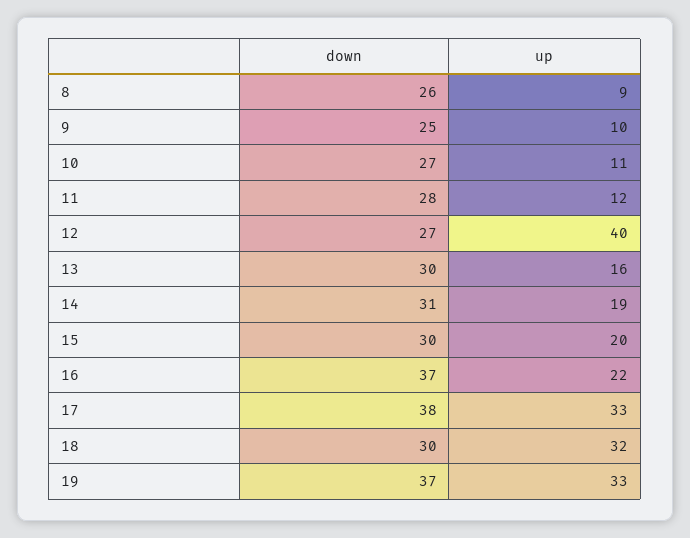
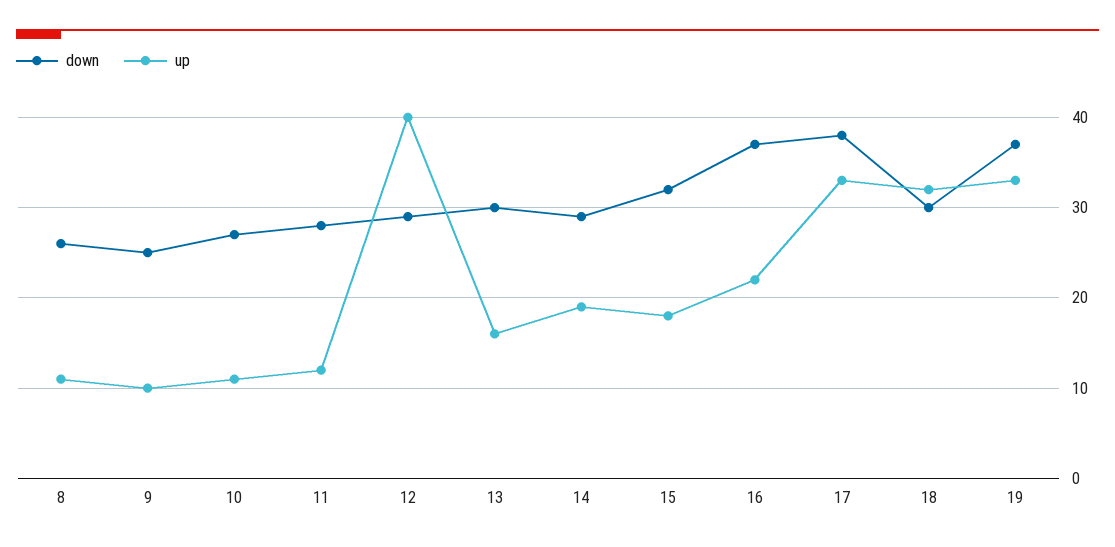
  {
    "down": {
      "8": 26,
      "9": 25,
      "10": 27,
      "11": 28,
-     "12": 27,
+     "12": 29,
      "13": 30,
-     "14": 31,
+     "14": 29,
-     "15": 30,
+     "15": 32,
      "16": 37,
      "17": 38,
      "18": 30,
      "19": 37
    },
    "up": {
-     "8": 9,
+     "8": 11,
      "9": 10,
      "10": 11,
      "11": 12,
      "12": 40,
      "13": 16,
      "14": 19,
-     "15": 20,
+     "15": 18,
      "16": 22,
      "17": 33,
      "18": 32,
      "19": 33
    }
  }

